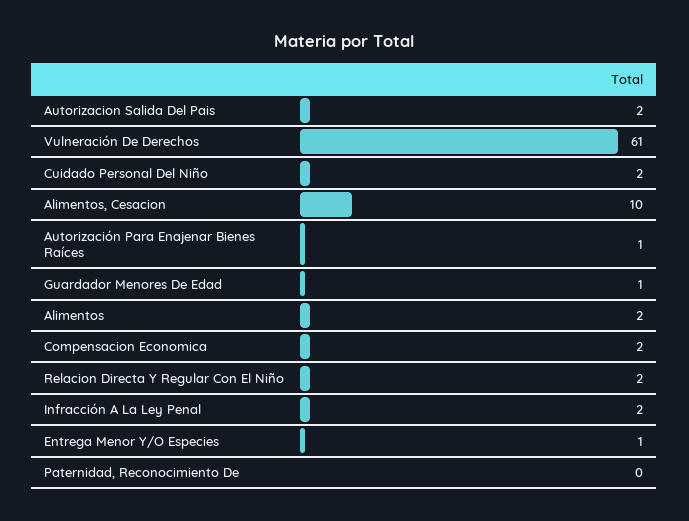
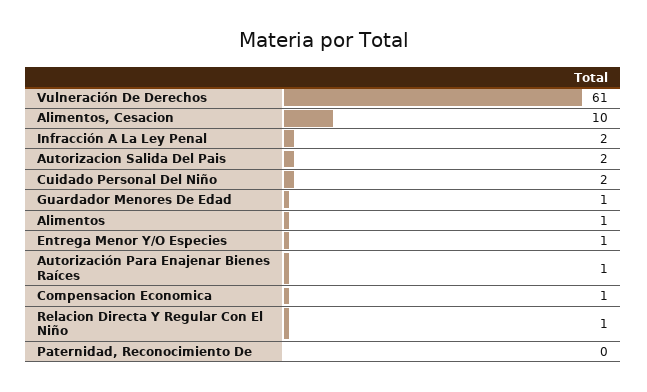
  {
    "Autorizacion Salida Del Pais": 2,
    "Vulneración De Derechos": 61,
    "Cuidado Personal Del Niño": 2,
    "Alimentos, Cesacion": 10,
    "Autorización Para Enajenar Bienes Raíces": 1,
    "Guardador Menores De Edad": 1,
-   "Alimentos": 2,
+   "Alimentos": 1,
-   "Compensacion Economica": 2,
+   "Compensacion Economica": 1,
-   "Relacion Directa Y Regular Con El Niño": 2,
+   "Relacion Directa Y Regular Con El Niño": 1,
    "Infracción A La Ley Penal": 2,
    "Entrega Menor Y/O Especies": 1,
    "Paternidad, Reconocimiento De": 0
  }

